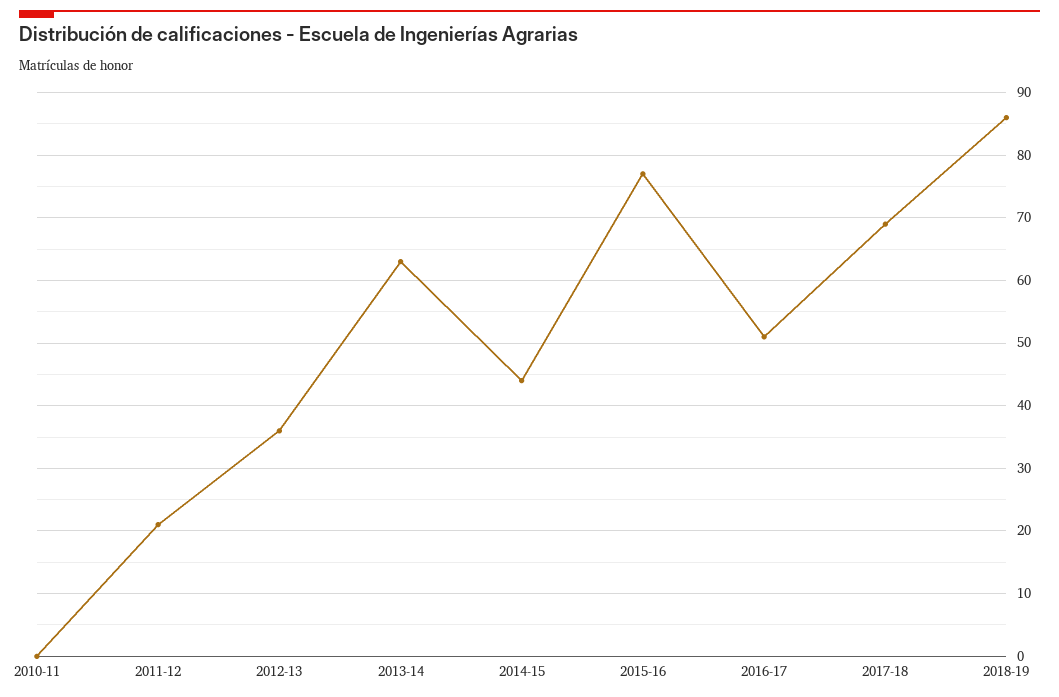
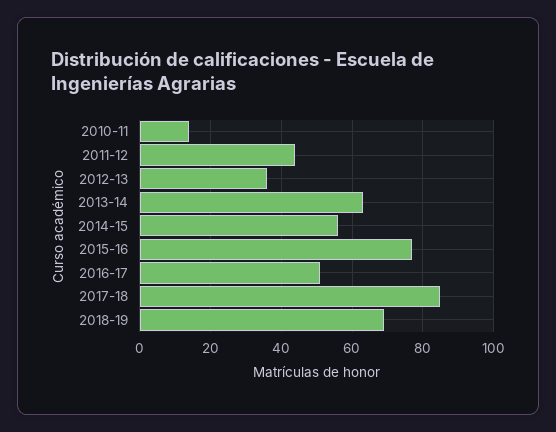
  {
-   "2010-11": 0,
+   "2010-11": 15,
-   "2011-12": 21,
+   "2011-12": 45,
    "2012-13": 36,
    "2013-14": 63,
-   "2014-15": 44,
+   "2014-15": 55,
    "2015-16": 77,
    "2016-17": 51,
-   "2017-18": 69,
+   "2017-18": 85,
-   "2018-19": 86
+   "2018-19": 70
  }

